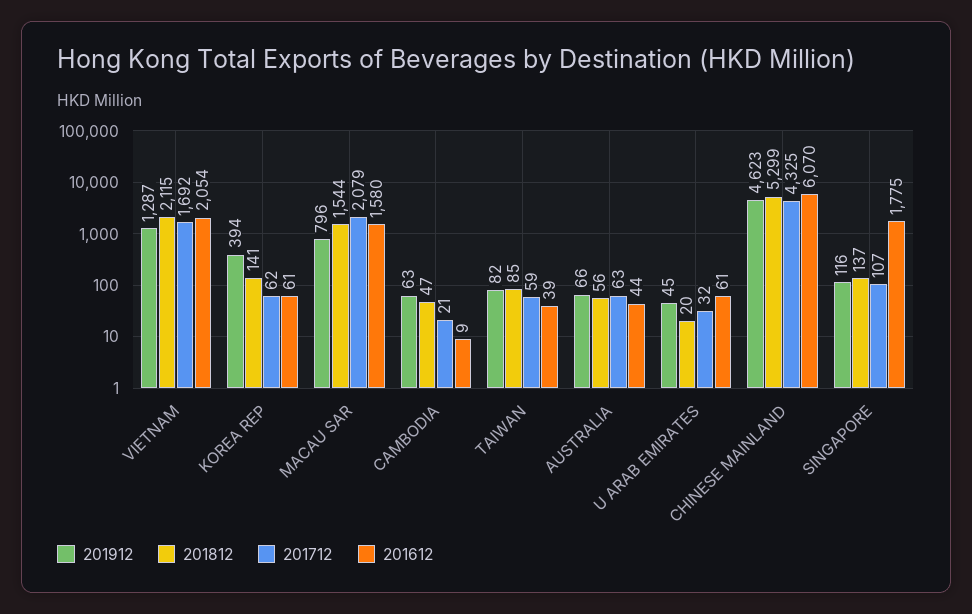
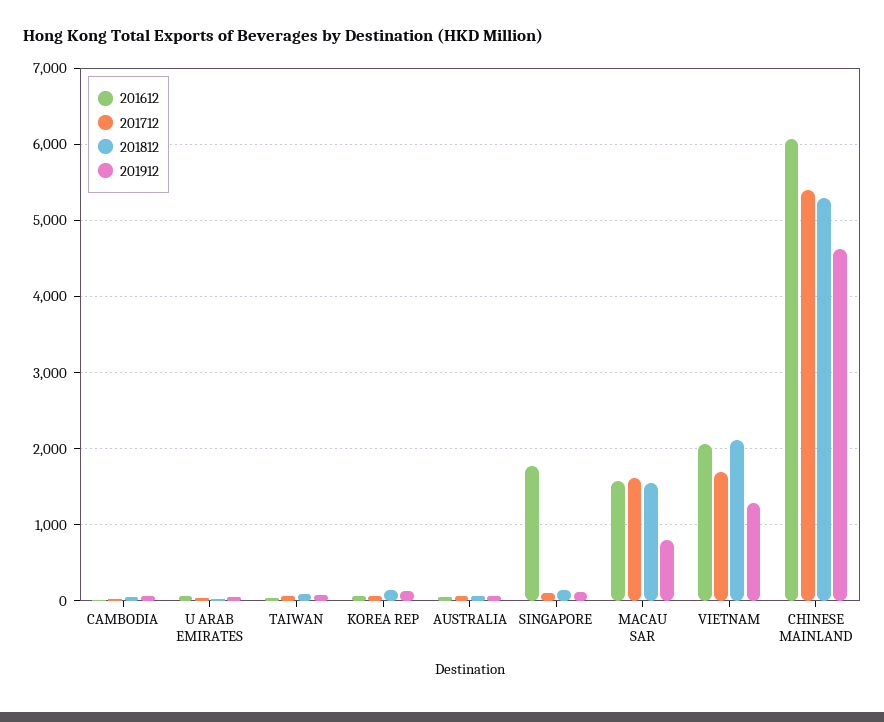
  {
    "201912": {
      "VIETNAM": 1287,
-     "KOREA REP": 394,
+     "KOREA REP": 100,
      "MACAU SAR": 796,
      "CAMBODIA": 63,
      "TAIWAN": 82,
      "AUSTRALIA": 66,
      "U ARAB EMIRATES": 45,
      "CHINESE MAINLAND": 4623,
      "SINGAPORE": 116
    },
    "201812": {
      "VIETNAM": 2115,
      "KOREA REP": 141,
      "MACAU SAR": 1544,
      "CAMBODIA": 47,
      "TAIWAN": 85,
      "AUSTRALIA": 56,
      "U ARAB EMIRATES": 20,
      "CHINESE MAINLAND": 5299,
      "SINGAPORE": 137
    },
    "201712": {
      "VIETNAM": 1692,
      "KOREA REP": 62,
-     "MACAU SAR": 2079,
+     "MACAU SAR": 1600,
      "CAMBODIA": 21,
      "TAIWAN": 59,
      "AUSTRALIA": 63,
      "U ARAB EMIRATES": 32,
-     "CHINESE MAINLAND": 4325,
+     "CHINESE MAINLAND": 5400,
      "SINGAPORE": 107
    },
    "201612": {
      "VIETNAM": 2054,
      "KOREA REP": 61,
      "MACAU SAR": 1580,
      "CAMBODIA": 9,
      "TAIWAN": 39,
      "AUSTRALIA": 44,
      "U ARAB EMIRATES": 61,
      "CHINESE MAINLAND": 6070,
      "SINGAPORE": 1775
    }
  }

